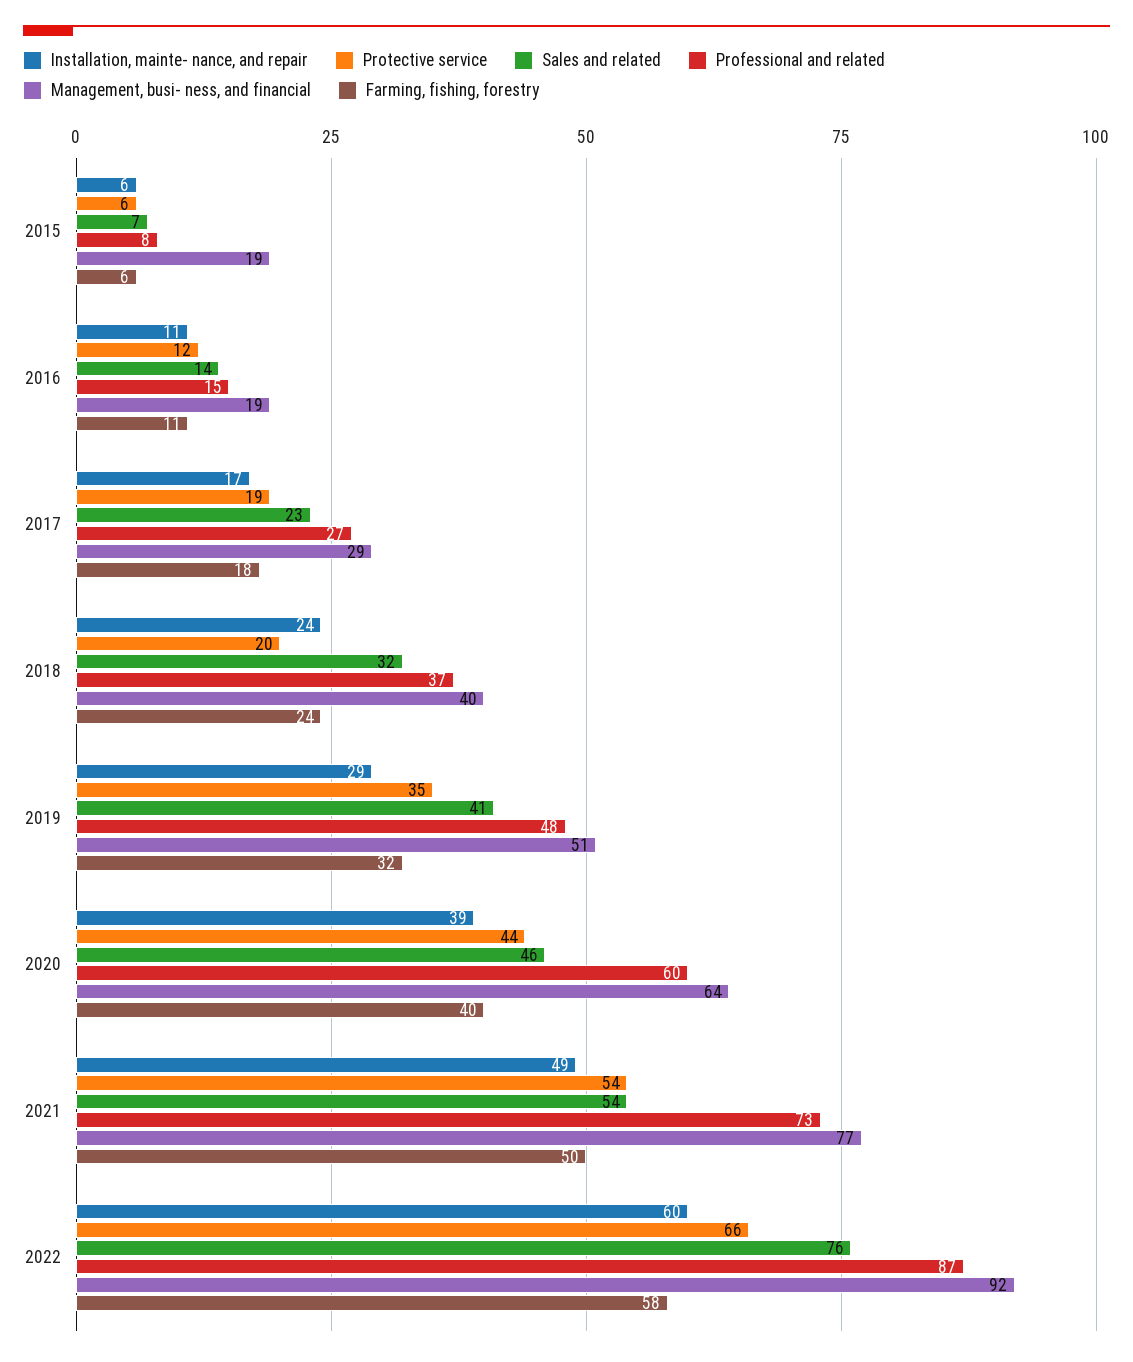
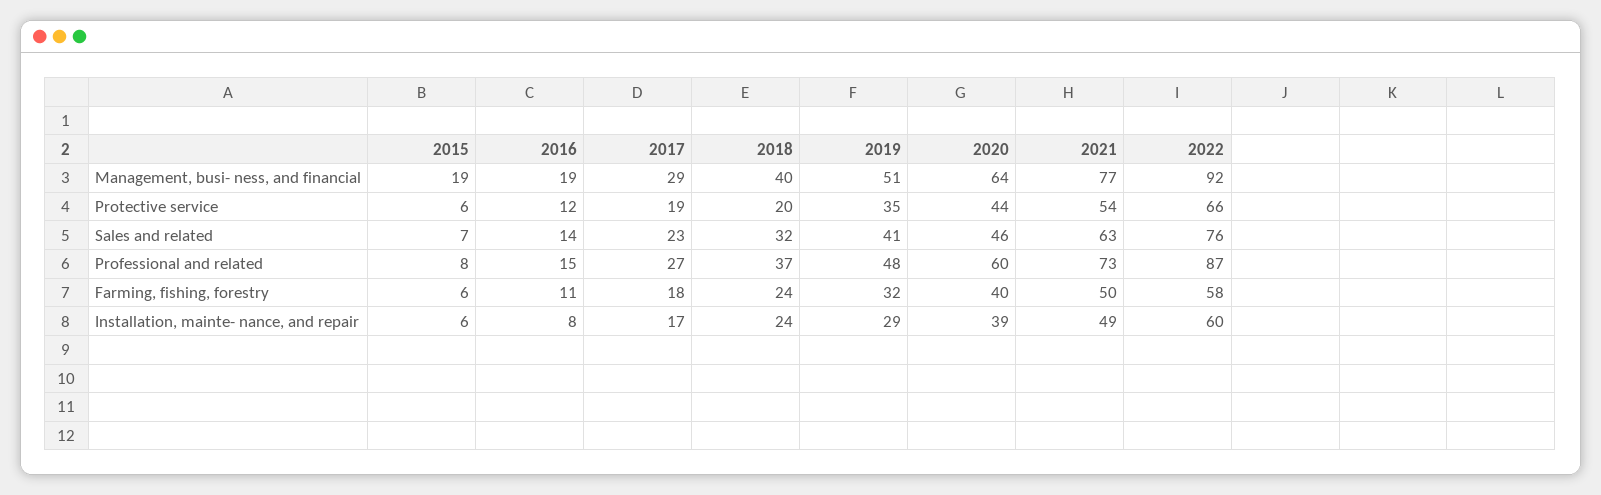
  {
    "Installation, mainte- nance, and repair": {
      "2015": 6,
-     "2016": 11,
+     "2016": 8,
      "2017": 17,
      "2018": 24,
      "2019": 29,
      "2020": 39,
      "2021": 49,
      "2022": 60
    },
    "Protective service": {
      "2015": 6,
      "2016": 12,
      "2017": 19,
      "2018": 20,
      "2019": 35,
      "2020": 44,
      "2021": 54,
      "2022": 66
    },
    "Sales and related": {
      "2015": 7,
      "2016": 14,
      "2017": 23,
      "2018": 32,
      "2019": 41,
      "2020": 46,
-     "2021": 54,
+     "2021": 63,
      "2022": 76
    },
    "Professional and related": {
      "2015": 8,
      "2016": 15,
      "2017": 27,
      "2018": 37,
      "2019": 48,
      "2020": 60,
      "2021": 73,
      "2022": 87
    },
    "Management, busi- ness, and financial": {
      "2015": 19,
      "2016": 19,
      "2017": 29,
      "2018": 40,
      "2019": 51,
      "2020": 64,
      "2021": 77,
      "2022": 92
    },
    "Farming, fishing, forestry": {
      "2015": 6,
      "2016": 11,
      "2017": 18,
      "2018": 24,
      "2019": 32,
      "2020": 40,
      "2021": 50,
      "2022": 58
    }
  }

